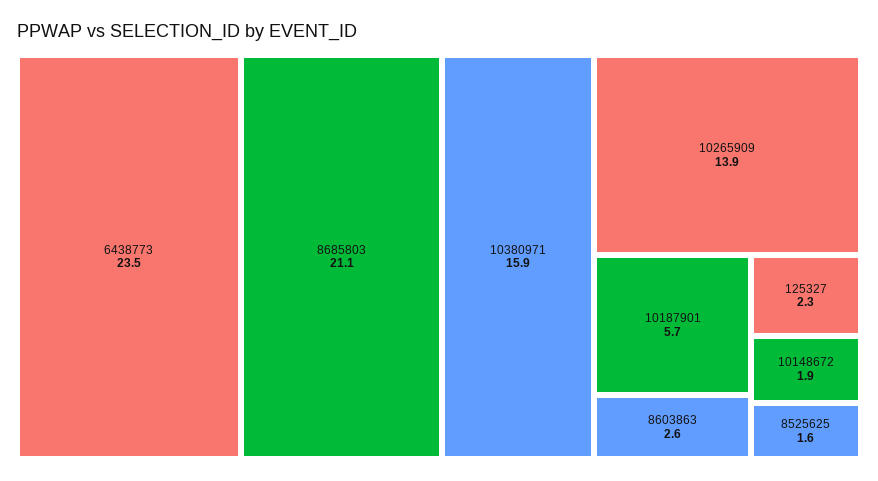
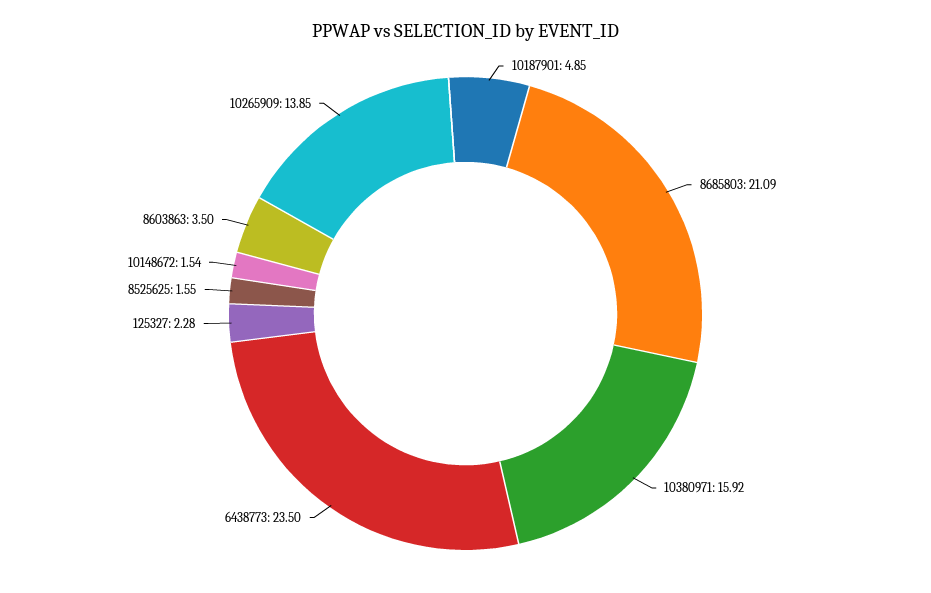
  {
    "6438773": 23.5,
    "8685803": 21.09,
    "10380971": 15.92,
    "10265909": 13.85,
-   "10187901": 5.7,
+   "10187901": 4.85,
-   "8603863": 2.6,
+   "8603863": 3.5,
    "125327": 2.28,
-   "10148672": 1.9,
+   "10148672": 1.54,
    "8525625": 1.55
  }

